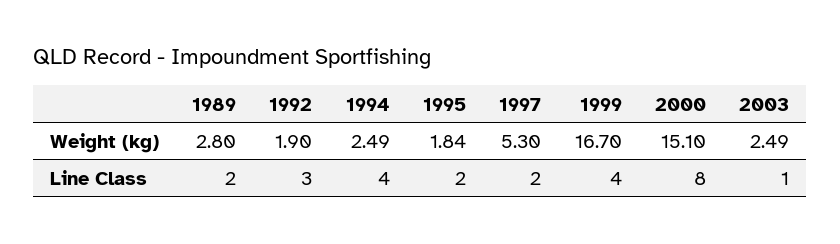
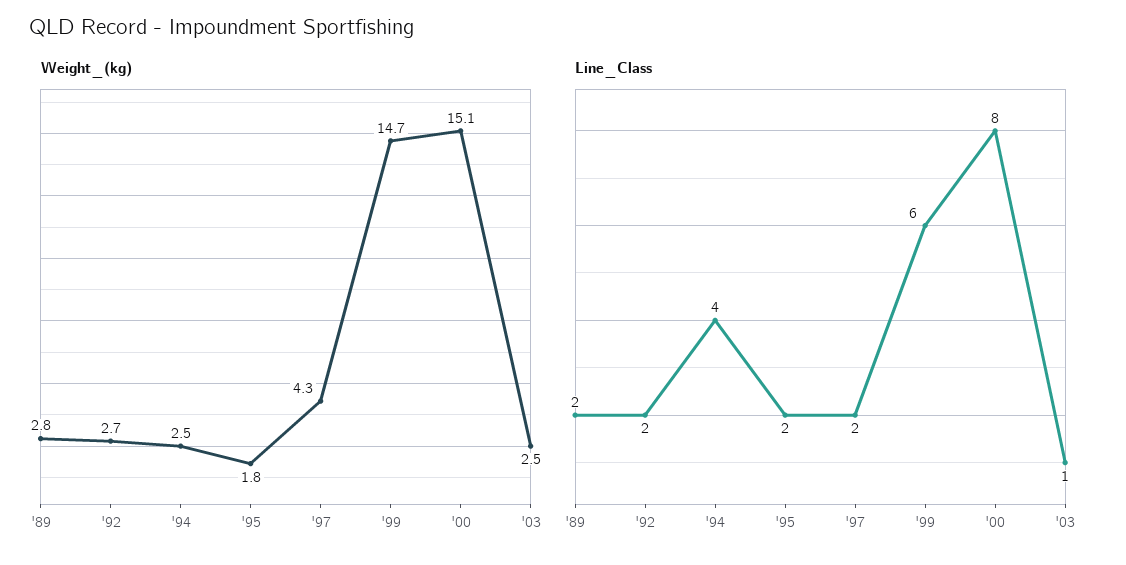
  {
    "Weight (kg)": {
      "1989": 2.8,
-     "1992": 1.9,
+     "1992": 2.7,
      "1994": 2.49,
      "1995": 1.84,
-     "1997": 5.3,
+     "1997": 4.3,
-     "1999": 16.7,
+     "1999": 14.7,
      "2000": 15.1,
      "2003": 2.49
    },
    "Line Class": {
      "1989": 2,
-     "1992": 3,
+     "1992": 2,
      "1994": 4,
      "1995": 2,
      "1997": 2,
-     "1999": 4,
+     "1999": 6,
      "2000": 8,
      "2003": 1
    }
  }

